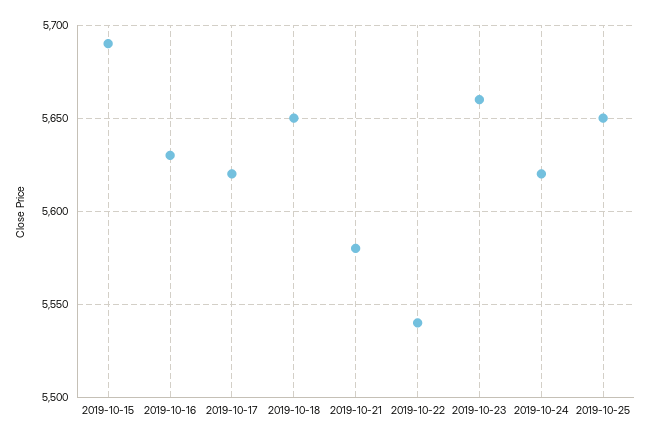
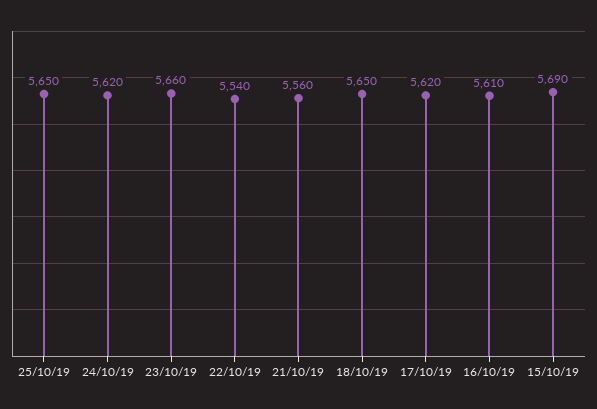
  {
    "2019-10-15": 5690,
-   "2019-10-16": 5630,
+   "2019-10-16": 5610,
    "2019-10-17": 5620,
    "2019-10-18": 5650,
-   "2019-10-21": 5580,
+   "2019-10-21": 5560,
    "2019-10-22": 5540,
    "2019-10-23": 5660,
    "2019-10-24": 5620,
    "2019-10-25": 5650
  }

